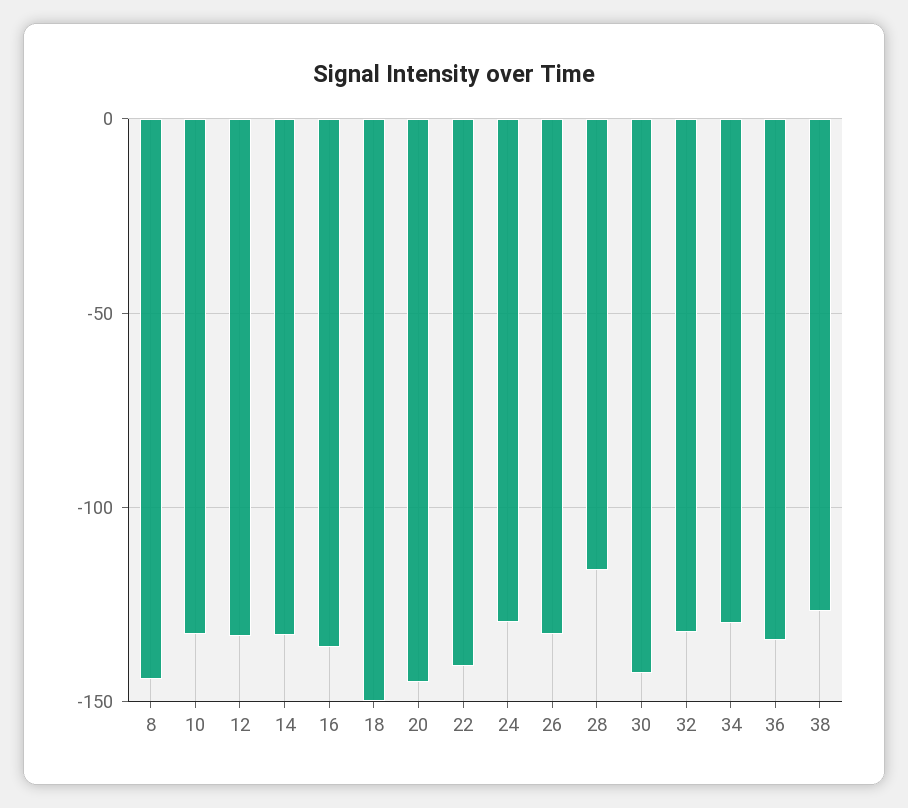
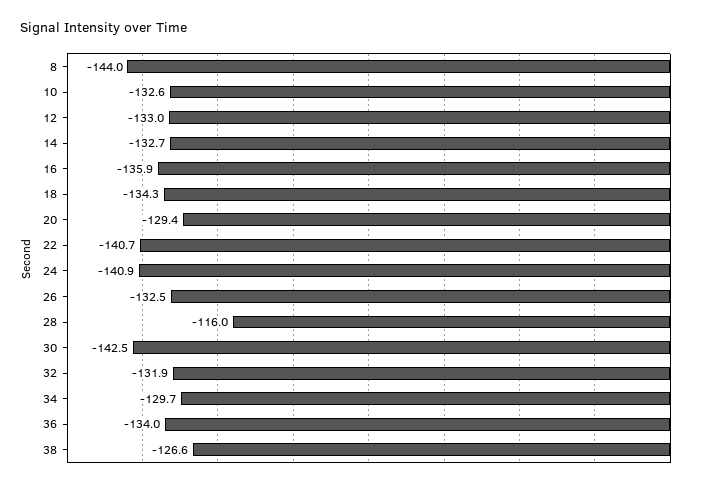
  {
    "8": -144,
    "10": -132.6,
    "12": -133,
    "14": -132.7,
    "16": -135.9,
-   "18": -150,
+   "18": -134.3,
-   "20": -145,
+   "20": -129.4,
    "22": -140.7,
-   "24": -130,
+   "24": -140.9,
    "26": -132.5,
    "28": -116,
    "30": -142.5,
    "32": -131.9,
    "34": -129.7,
    "36": -134,
    "38": -126.6
  }

